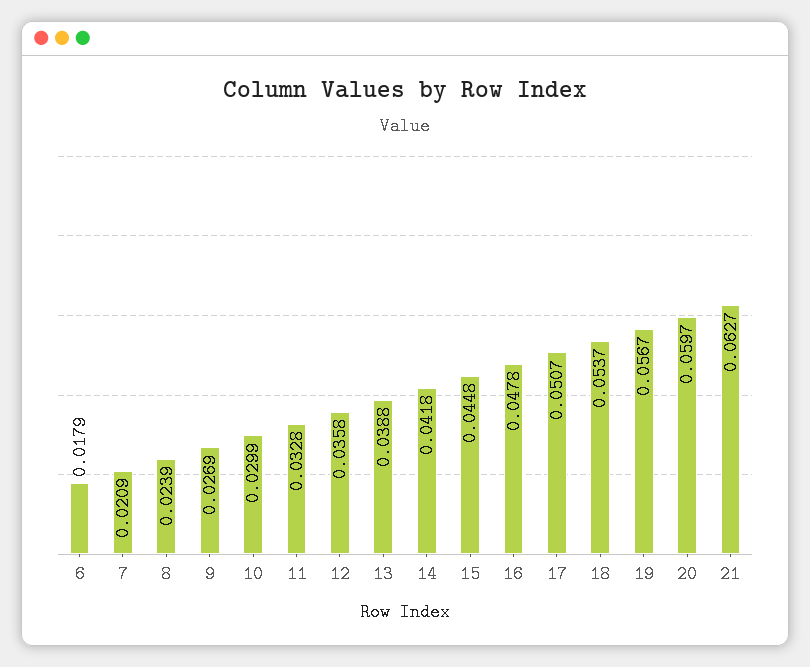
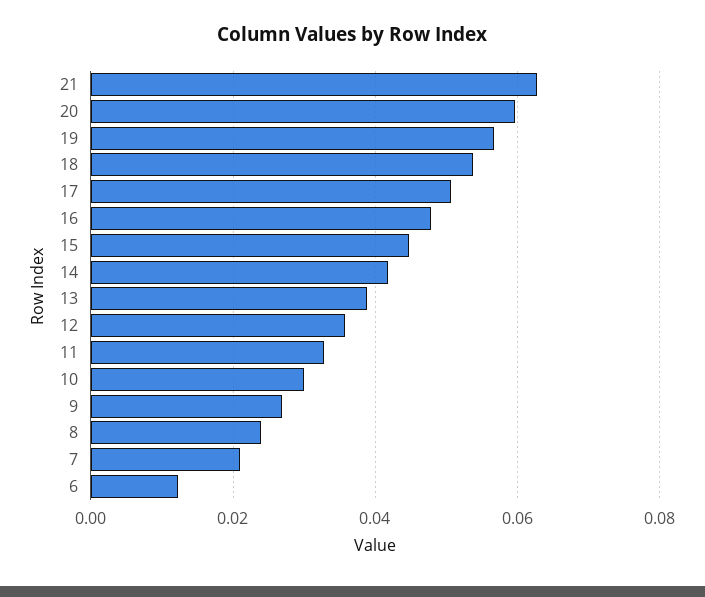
  {
-   "6": 0.0179,
+   "6": 0.012,
    "7": 0.0209,
    "8": 0.0239,
    "9": 0.0269,
    "10": 0.0299,
    "11": 0.0328,
    "12": 0.0358,
    "13": 0.0388,
    "14": 0.0418,
    "15": 0.0448,
    "16": 0.0478,
    "17": 0.0507,
    "18": 0.0537,
    "19": 0.0567,
    "20": 0.0597,
    "21": 0.0627
  }

